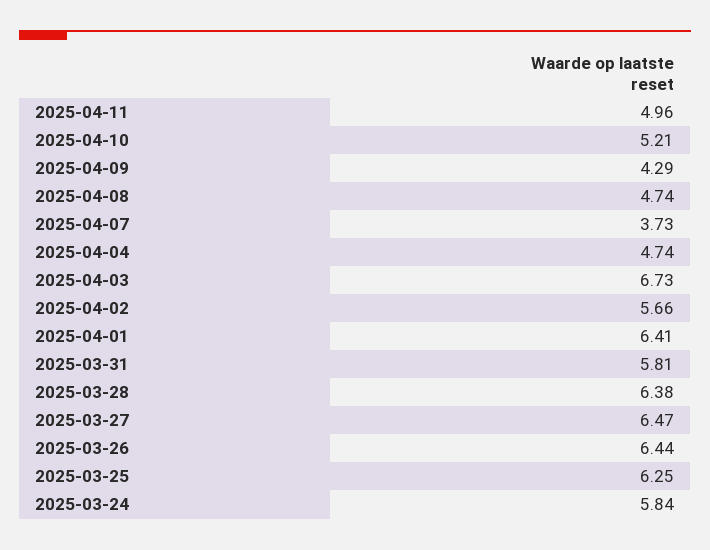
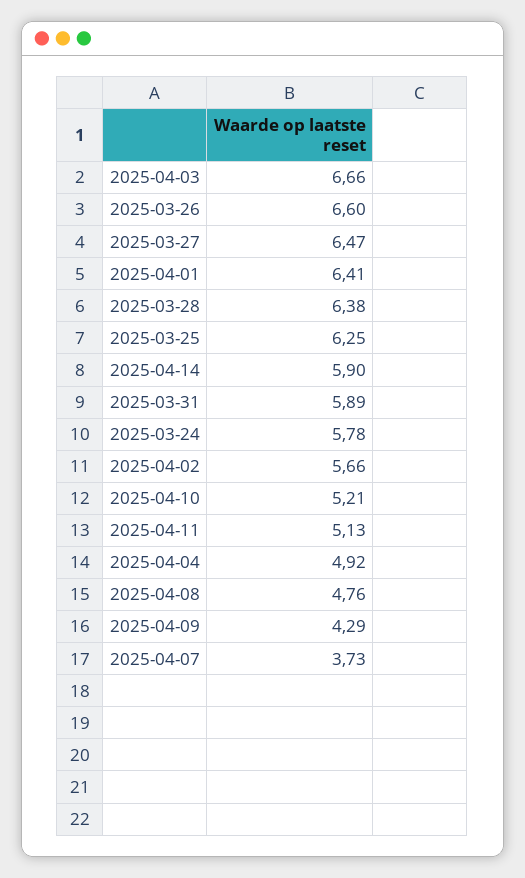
  {
-   "2025-04-11": 4.96,
+   "2025-04-11": 5.13,
    "2025-04-10": 5.21,
    "2025-04-09": 4.29,
-   "2025-04-08": 4.74,
+   "2025-04-08": 4.76,
    "2025-04-07": 3.73,
-   "2025-04-04": 4.74,
+   "2025-04-04": 4.92,
-   "2025-04-03": 6.73,
+   "2025-04-03": 6.66,
    "2025-04-02": 5.66,
    "2025-04-01": 6.41,
-   "2025-03-31": 5.81,
+   "2025-03-31": 5.89,
    "2025-03-28": 6.38,
    "2025-03-27": 6.47,
-   "2025-03-26": 6.44,
+   "2025-03-26": 6.6,
    "2025-03-25": 6.25,
-   "2025-03-24": 5.84
+   "2025-03-24": 5.78,
+   "2025-04-14": 5.9
  }

